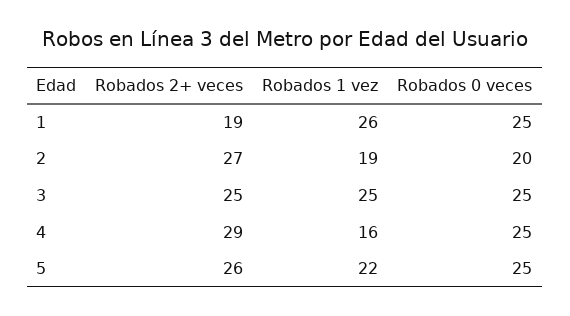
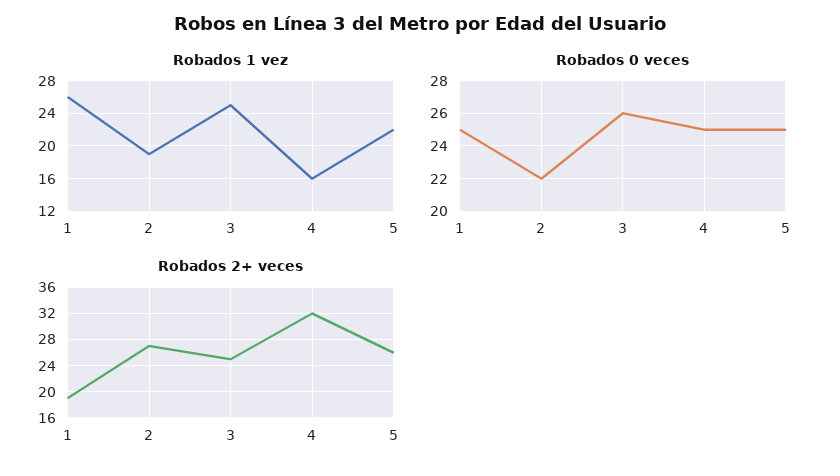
  {
    "Robados 2+ veces": {
      "1": 19,
      "2": 27,
      "3": 25,
-     "4": 29,
+     "4": 32,
      "5": 26
    },
    "Robados 1 vez": {
      "1": 26,
      "2": 19,
      "3": 25,
      "4": 16,
      "5": 22
    },
    "Robados 0 veces": {
      "1": 25,
-     "2": 20,
+     "2": 22,
-     "3": 25,
+     "3": 26,
      "4": 25,
      "5": 25
    }
  }

